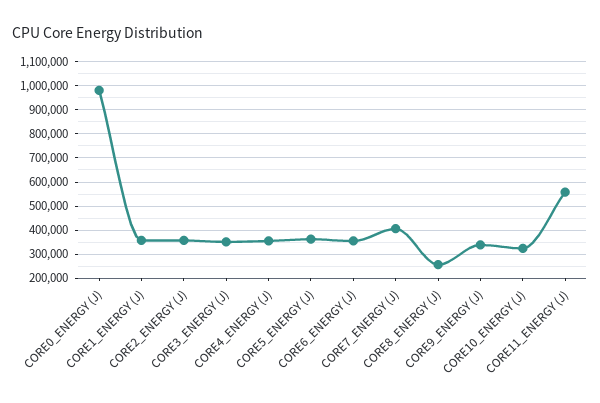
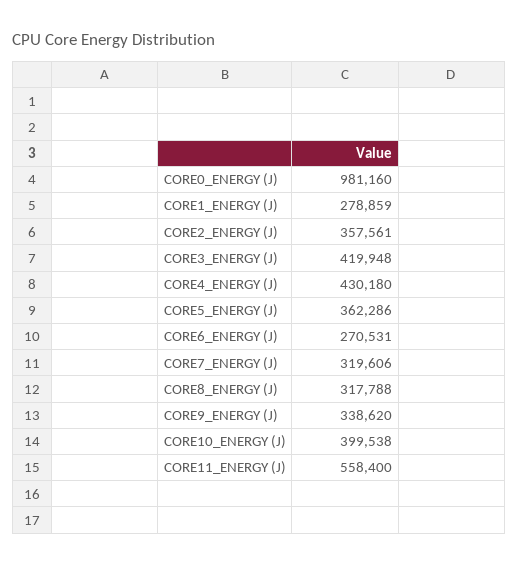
  {
    "CORE0_ENERGY (J)": 981160,
-   "CORE1_ENERGY (J)": 350000,
+   "CORE1_ENERGY (J)": 278859,
    "CORE2_ENERGY (J)": 357561,
-   "CORE3_ENERGY (J)": 350000,
+   "CORE3_ENERGY (J)": 419948,
-   "CORE4_ENERGY (J)": 350000,
+   "CORE4_ENERGY (J)": 430180,
    "CORE5_ENERGY (J)": 362286,
-   "CORE6_ENERGY (J)": 350000,
+   "CORE6_ENERGY (J)": 270531,
-   "CORE7_ENERGY (J)": 400000,
+   "CORE7_ENERGY (J)": 319606,
-   "CORE8_ENERGY (J)": 250000,
+   "CORE8_ENERGY (J)": 317788,
    "CORE9_ENERGY (J)": 338620,
-   "CORE10_ENERGY (J)": 325000,
+   "CORE10_ENERGY (J)": 399538,
    "CORE11_ENERGY (J)": 558400
  }

